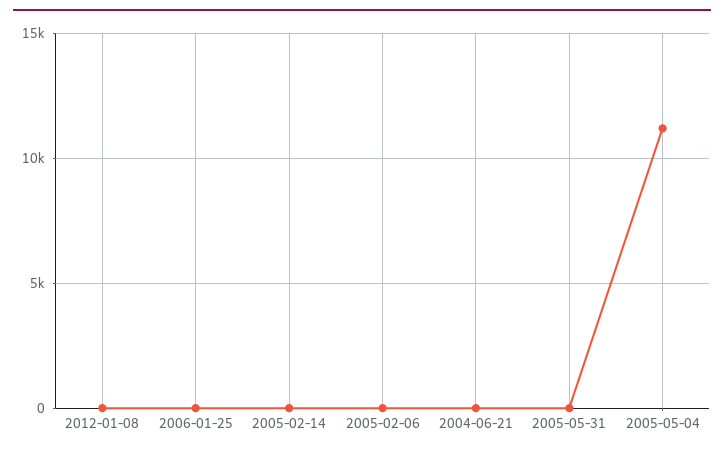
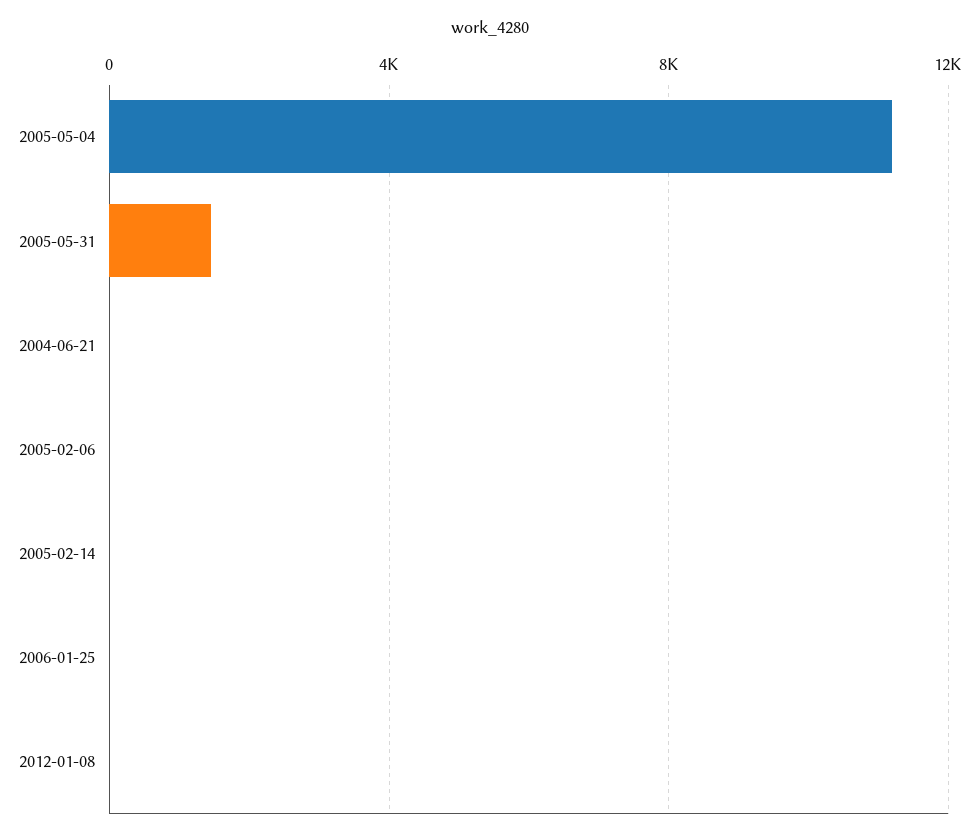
  {
    "2012-01-08": 0,
    "2006-01-25": 0,
    "2005-02-14": 0,
    "2005-02-06": 0,
    "2004-06-21": 0,
-   "2005-05-31": 0,
+   "2005-05-31": 1500,
    "2005-05-04": 11000
  }

